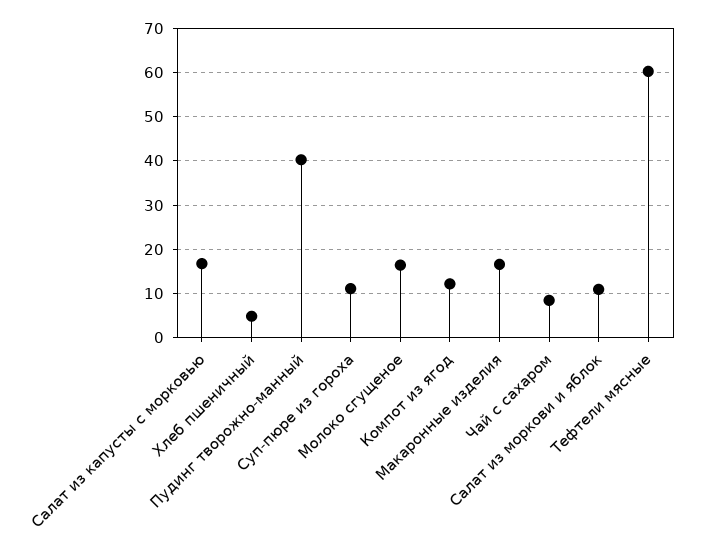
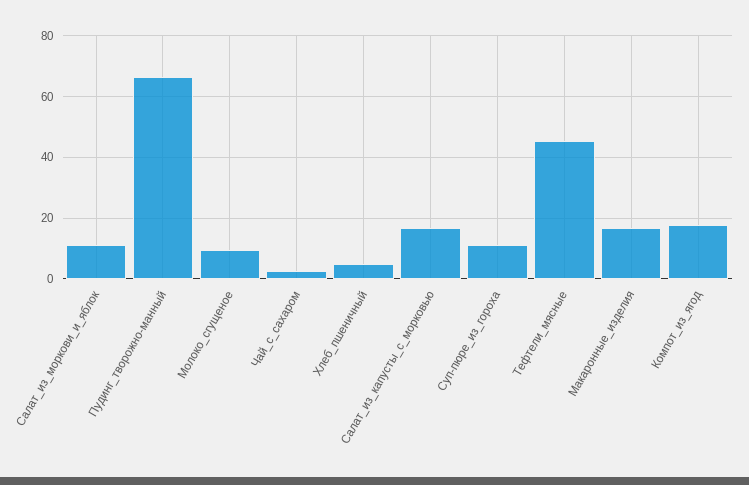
  {
    "Салат из капусты с морковью": 16,
    "Хлеб пшеничный": 4,
-   "Пудинг творожно-манный": 40,
+   "Пудинг творожно-манный": 66,
    "Суп-пюре из гороха": 12,
-   "Молоко сгущеное": 16,
+   "Молоко сгущеное": 10,
-   "Компот из ягод": 12,
+   "Компот из ягод": 18,
    "Макаронные изделия": 16,
-   "Чай с сахаром": 8,
+   "Чай с сахаром": 2,
    "Салат из моркови и яблок": 12,
-   "Тефтели мясные": 60
+   "Тефтели мясные": 46
  }

